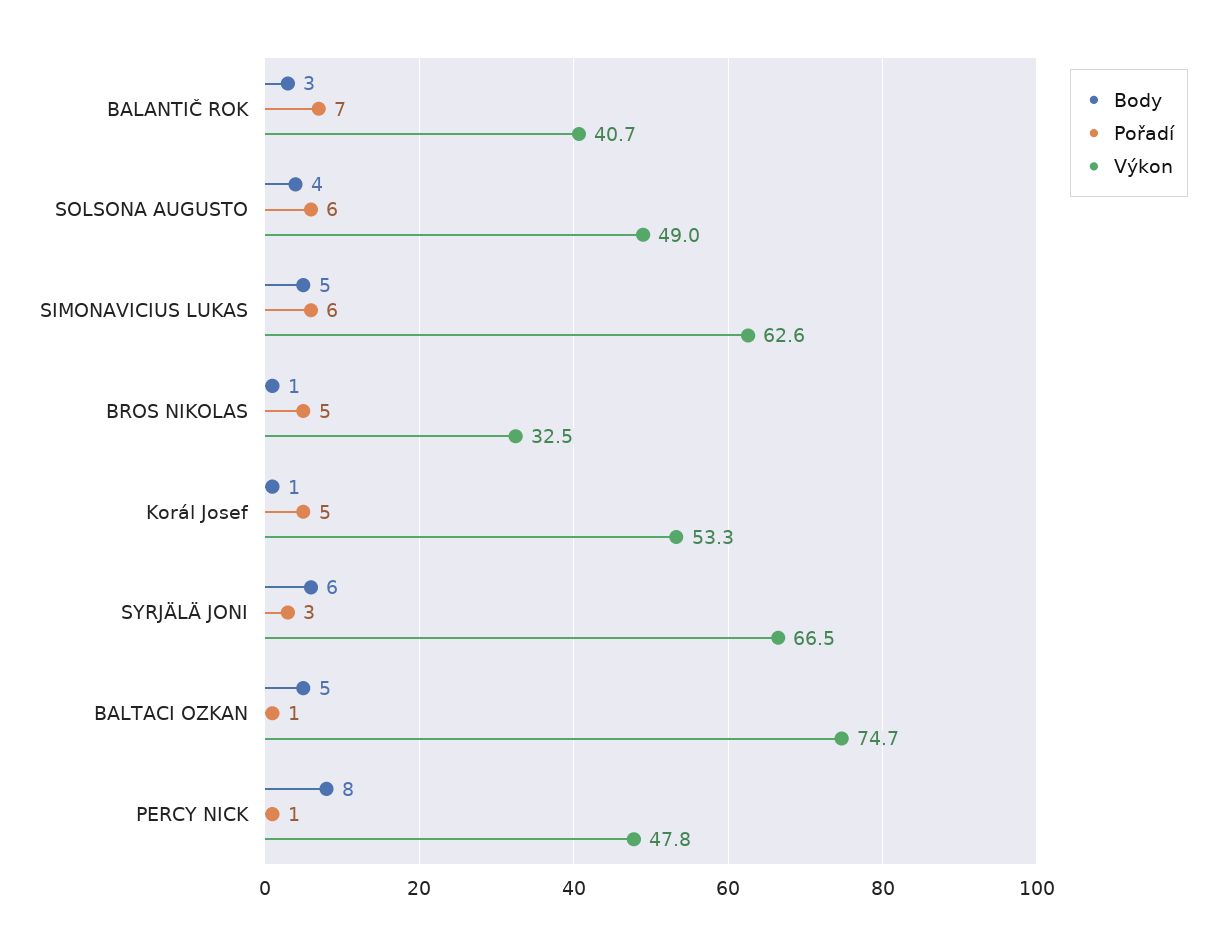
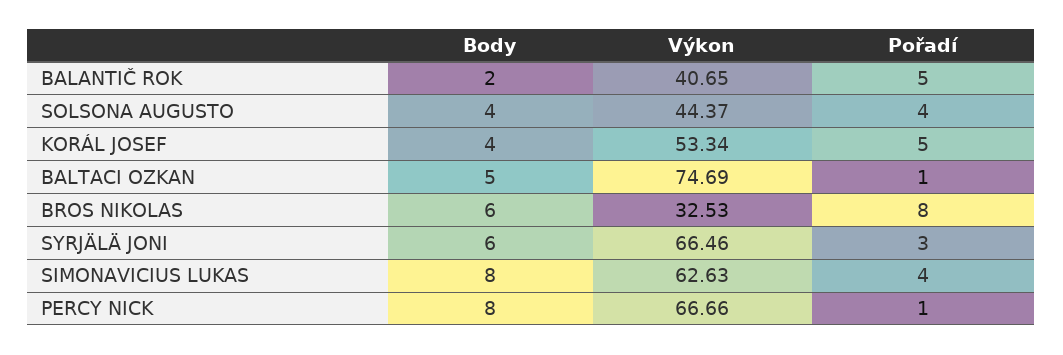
  {
    "Body": {
-     "BALANTIČ ROK": 3,
+     "BALANTIČ ROK": 2,
      "SOLSONA AUGUSTO": 4,
-     "SIMONAVICIUS LUKAS": 5,
+     "SIMONAVICIUS LUKAS": 8,
-     "BROS NIKOLAS": 1,
+     "BROS NIKOLAS": 6,
-     "Korál Josef": 1,
+     "Korál Josef": 4,
      "SYRJÄLÄ JONI": 6,
      "BALTACI OZKAN": 5,
      "PERCY NICK": 8
    },
    "Pořadí": {
-     "BALANTIČ ROK": 7,
+     "BALANTIČ ROK": 5,
-     "SOLSONA AUGUSTO": 6,
+     "SOLSONA AUGUSTO": 4,
-     "SIMONAVICIUS LUKAS": 6,
+     "SIMONAVICIUS LUKAS": 4,
-     "BROS NIKOLAS": 5,
+     "BROS NIKOLAS": 8,
      "Korál Josef": 5,
      "SYRJÄLÄ JONI": 3,
      "BALTACI OZKAN": 1,
      "PERCY NICK": 1
    },
    "Výkon": {
      "BALANTIČ ROK": 40.65,
-     "SOLSONA AUGUSTO": 49,
+     "SOLSONA AUGUSTO": 44.37,
      "SIMONAVICIUS LUKAS": 62.63,
      "BROS NIKOLAS": 32.53,
      "Korál Josef": 53.34,
      "SYRJÄLÄ JONI": 66.46,
      "BALTACI OZKAN": 74.69,
-     "PERCY NICK": 47.8
+     "PERCY NICK": 66.66
    }
  }

